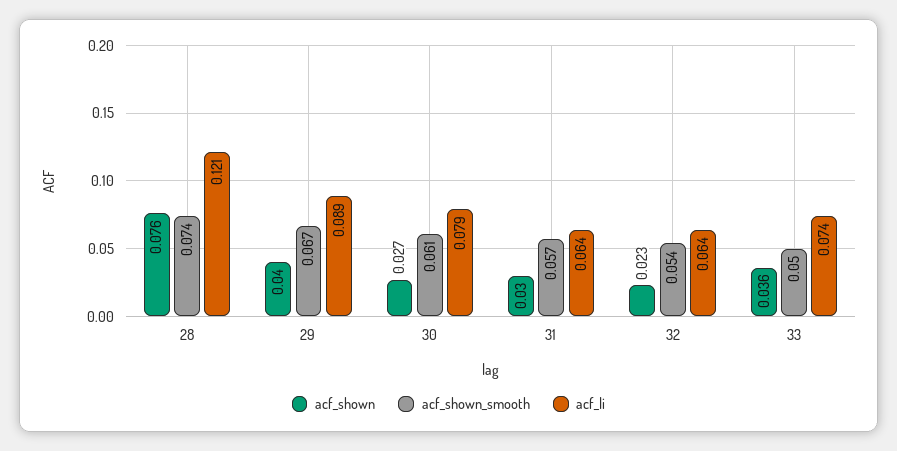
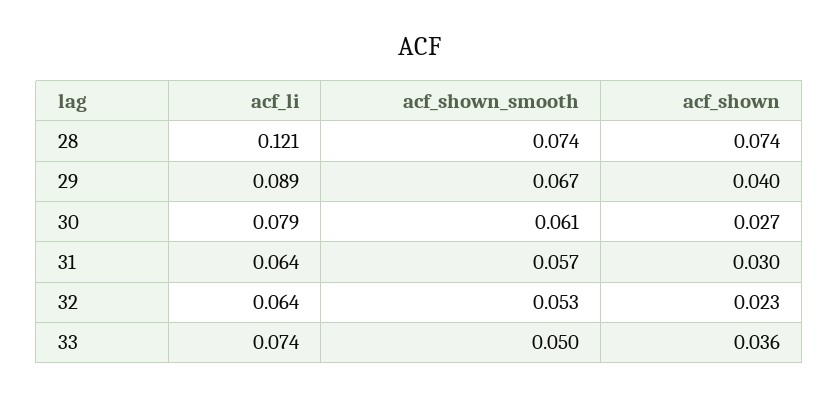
  {
    "acf_shown": {
-     "28": 0.076,
+     "28": 0.074,
      "29": 0.04,
      "30": 0.027,
      "31": 0.03,
      "32": 0.023,
      "33": 0.036
    },
    "acf_shown_smooth": {
      "28": 0.074,
      "29": 0.067,
      "30": 0.061,
      "31": 0.057,
-     "32": 0.054,
+     "32": 0.053,
      "33": 0.05
    },
    "acf_li": {
      "28": 0.121,
      "29": 0.089,
      "30": 0.079,
      "31": 0.064,
      "32": 0.064,
      "33": 0.074
    }
  }

